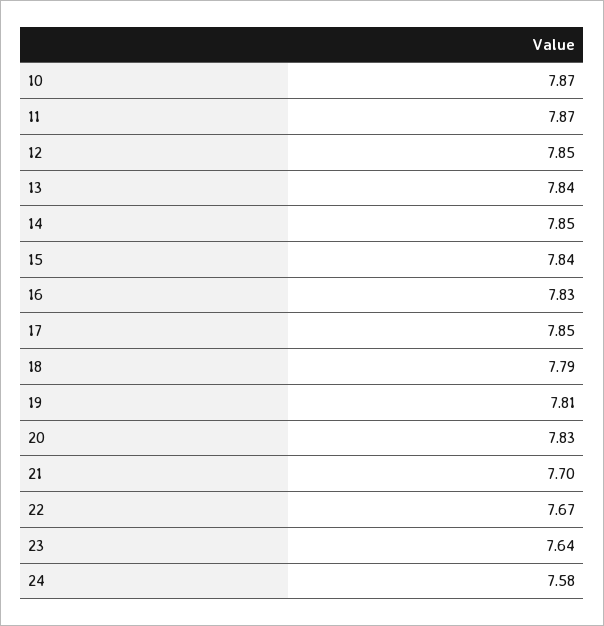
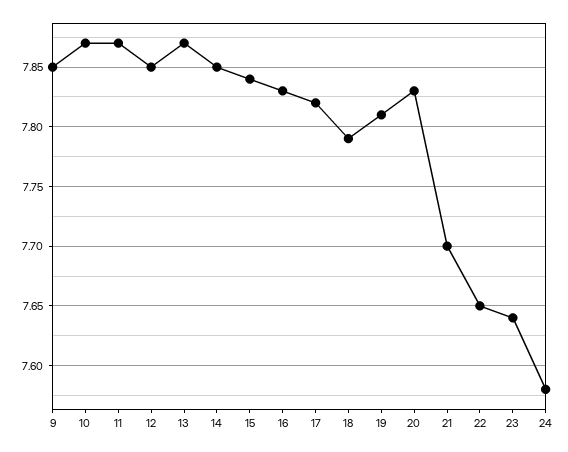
  {
    "10": 7.87,
    "11": 7.87,
    "12": 7.85,
-   "13": 7.84,
+   "13": 7.87,
    "14": 7.85,
    "15": 7.84,
    "16": 7.83,
-   "17": 7.85,
+   "17": 7.82,
    "18": 7.79,
    "19": 7.81,
    "20": 7.83,
    "21": 7.7,
-   "22": 7.67,
+   "22": 7.65,
    "23": 7.64,
-   "24": 7.58
+   "24": 7.58,
+   "9": 7.85
  }

